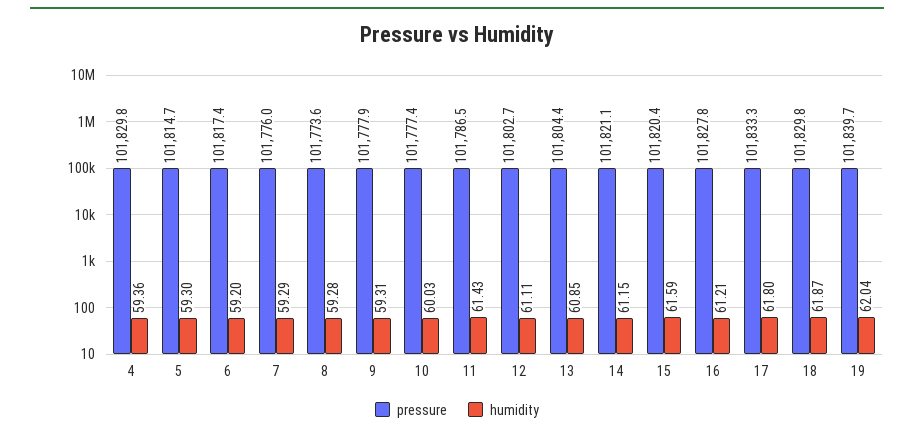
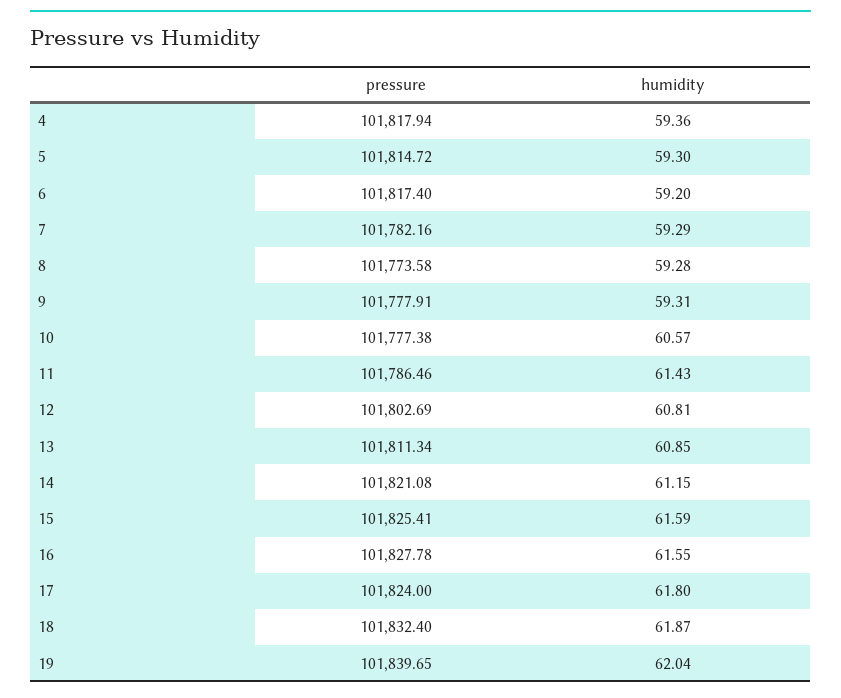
  {
    "pressure": {
-     "4": 101829.8,
+     "4": 101817.94,
      "5": 101814.72,
      "6": 101817.4,
-     "7": 101776,
+     "7": 101782.16,
      "8": 101773.58,
      "9": 101777.91,
      "10": 101777.38,
      "11": 101786.46,
      "12": 101802.69,
-     "13": 101804.4,
+     "13": 101811.34,
      "14": 101821.08,
-     "15": 101820.4,
+     "15": 101825.41,
      "16": 101827.78,
-     "17": 101833.3,
+     "17": 101824,
-     "18": 101829.8,
+     "18": 101832.4,
      "19": 101839.65
    },
    "humidity": {
      "4": 59.36,
      "5": 59.3,
      "6": 59.2,
      "7": 59.29,
      "8": 59.28,
      "9": 59.31,
-     "10": 60.03,
+     "10": 60.57,
      "11": 61.43,
-     "12": 61.11,
+     "12": 60.81,
      "13": 60.85,
      "14": 61.15,
      "15": 61.59,
-     "16": 61.21,
+     "16": 61.55,
      "17": 61.8,
      "18": 61.87,
      "19": 62.04
    }
  }

